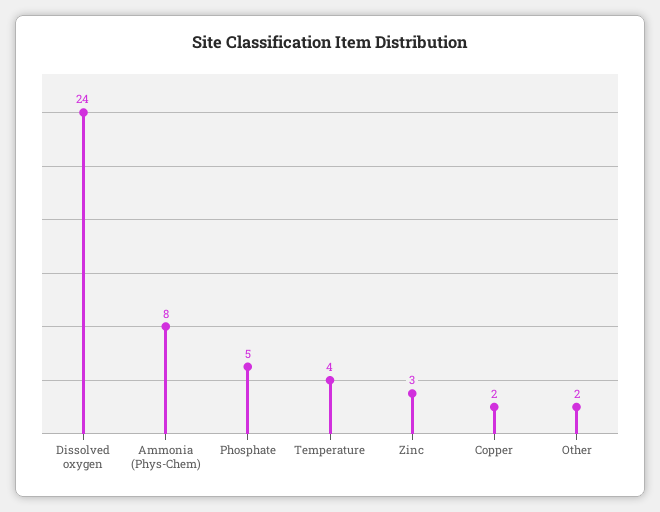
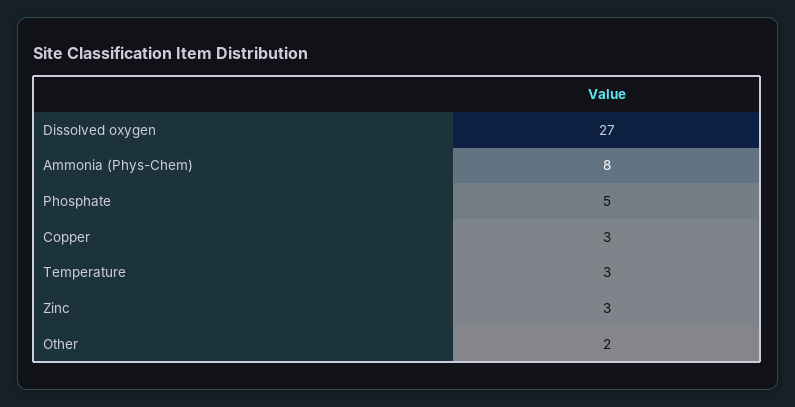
  {
-   "Dissolved oxygen": 24,
+   "Dissolved oxygen": 27,
    "Ammonia (Phys-Chem)": 8,
    "Phosphate": 5,
-   "Temperature": 4,
+   "Temperature": 3,
    "Zinc": 3,
-   "Copper": 2,
+   "Copper": 3,
    "Other": 2
  }

